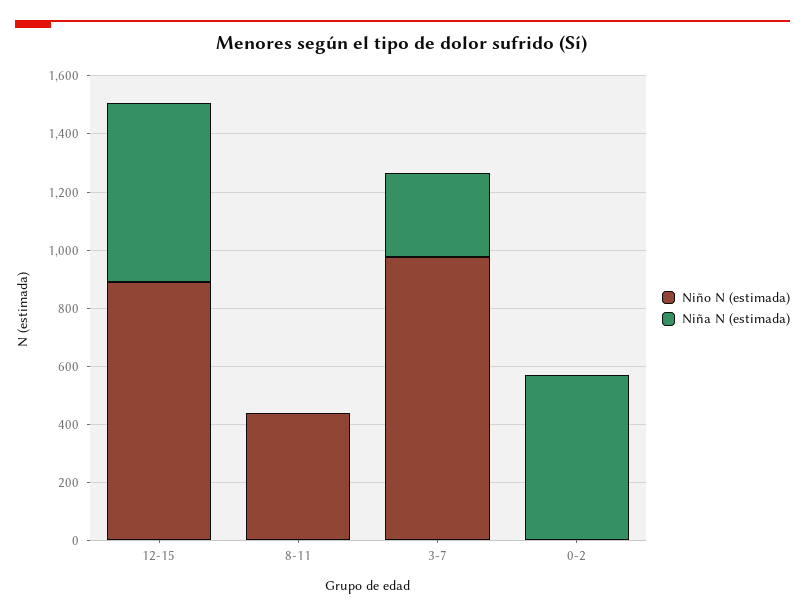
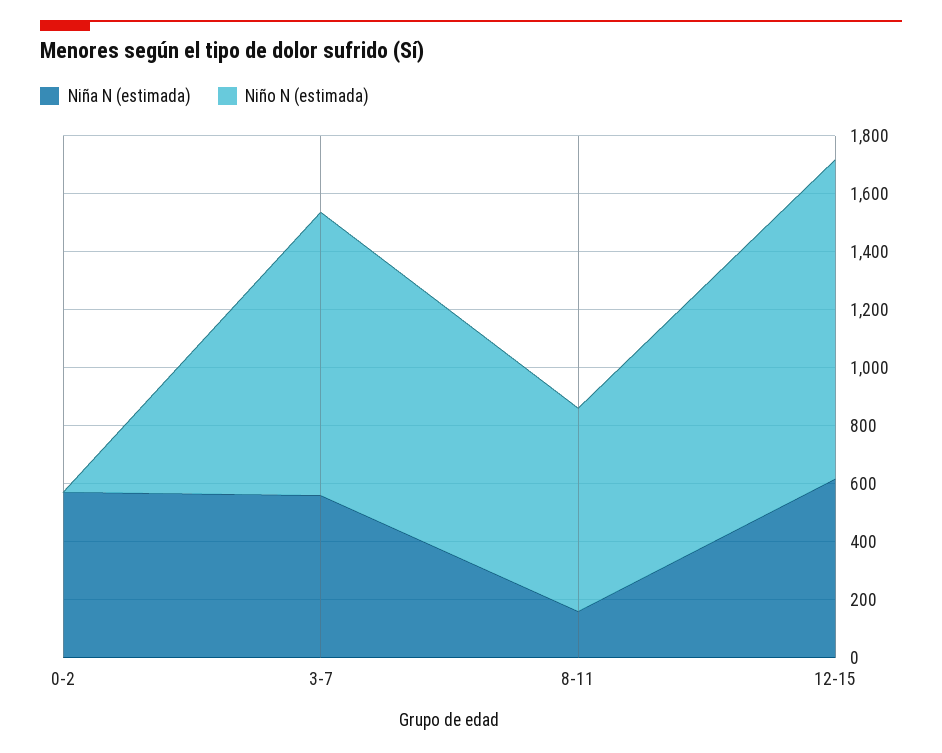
  {
    "Niño N (estimada)": {
-     "12-15": 900,
+     "12-15": 1100,
-     "8-11": 450,
+     "8-11": 700,
      "3-7": 1000,
      "0-2": 0
    },
    "Niña N (estimada)": {
      "12-15": 600,
-     "8-11": 0,
+     "8-11": 150,
-     "3-7": 300,
+     "3-7": 550,
      "0-2": 550
    }
  }

